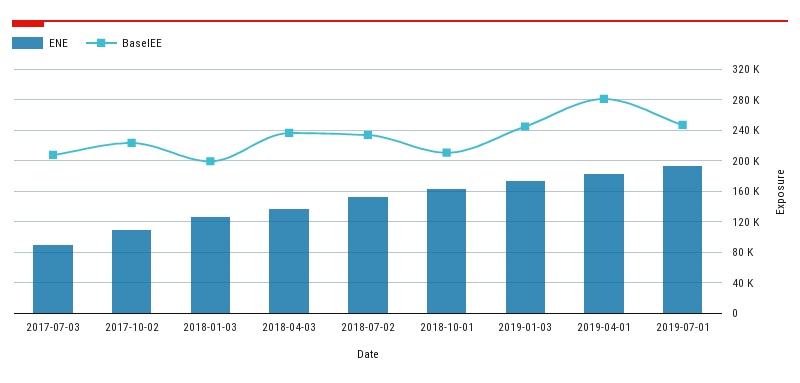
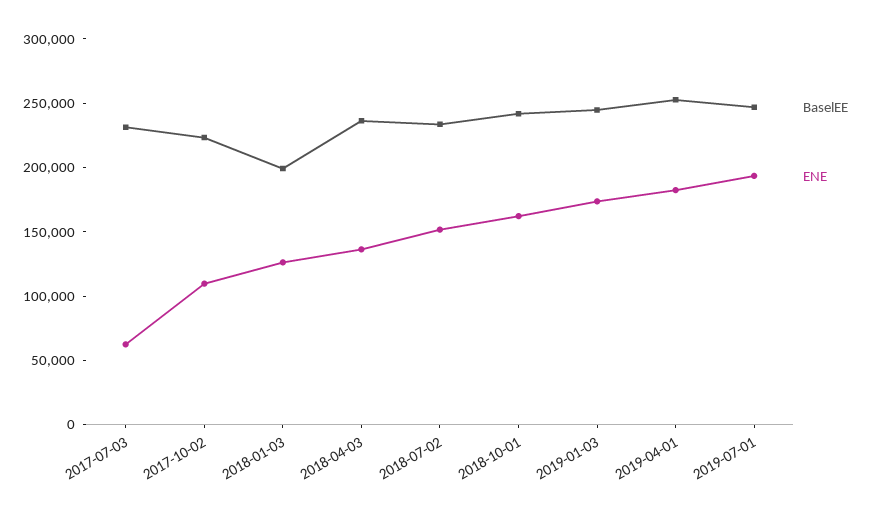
  {
    "ENE": {
-     "2017-07-03": 90000,
+     "2017-07-03": 60000,
      "2017-10-02": 110000,
      "2018-01-03": 130000,
      "2018-04-03": 140000,
      "2018-07-02": 150000,
      "2018-10-01": 160000,
      "2019-01-03": 170000,
      "2019-04-01": 180000,
      "2019-07-01": 190000
    },
    "BaselEE": {
-     "2017-07-03": 210000,
+     "2017-07-03": 230000,
      "2017-10-02": 220000,
      "2018-01-03": 200000,
      "2018-04-03": 240000,
      "2018-07-02": 230000,
-     "2018-10-01": 210000,
+     "2018-10-01": 240000,
      "2019-01-03": 240000,
-     "2019-04-01": 280000,
+     "2019-04-01": 250000,
      "2019-07-01": 250000
    }
  }

